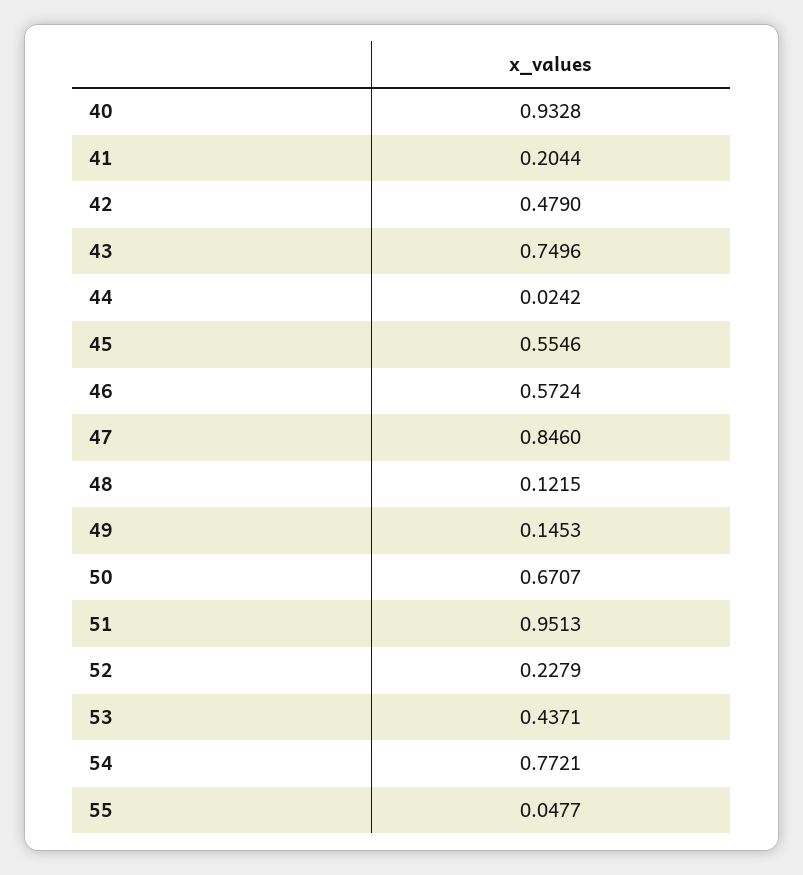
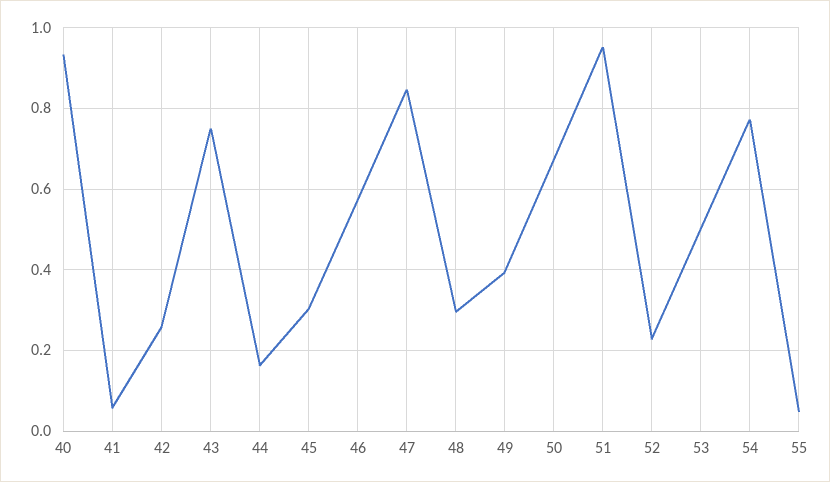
  {
    "40": 0.9328,
-   "41": 0.2044,
+   "41": 0.06,
-   "42": 0.479,
+   "42": 0.26,
    "43": 0.7496,
-   "44": 0.0242,
+   "44": 0.16,
-   "45": 0.5546,
+   "45": 0.3,
    "46": 0.5724,
    "47": 0.846,
-   "48": 0.1215,
+   "48": 0.3,
-   "49": 0.1453,
+   "49": 0.4,
    "50": 0.6707,
    "51": 0.9513,
    "52": 0.2279,
-   "53": 0.4371,
+   "53": 0.5,
    "54": 0.7721,
    "55": 0.0477
  }

